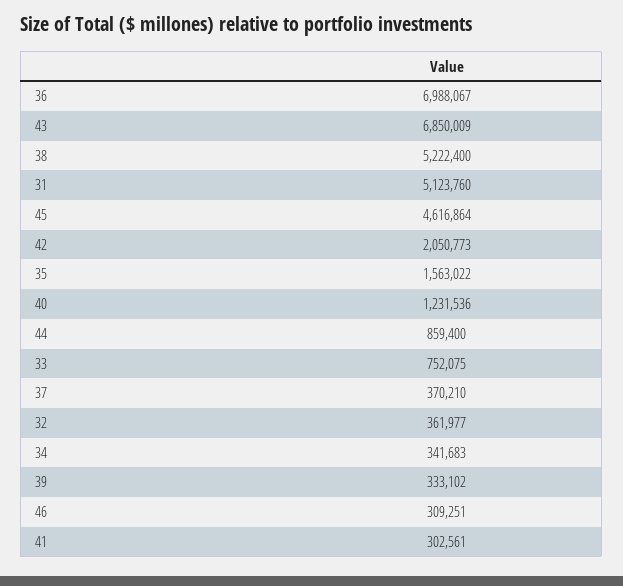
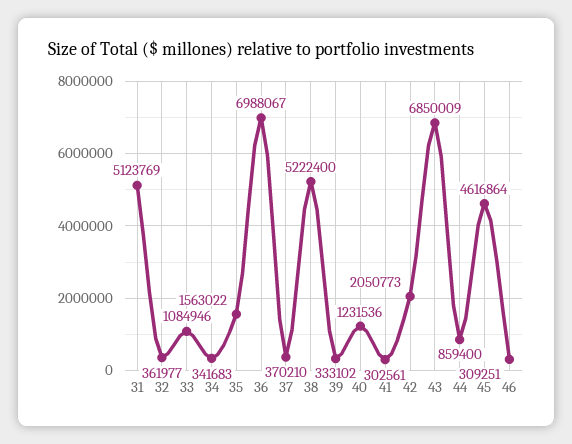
  {
    "36": 6988067,
    "43": 6850009,
    "38": 5222400,
-   "31": 5123760,
+   "31": 5123769,
    "45": 4616864,
    "42": 2050773,
    "35": 1563022,
    "40": 1231536,
    "44": 859400,
-   "33": 752075,
+   "33": 1084946,
    "37": 370210,
    "32": 361977,
    "34": 341683,
    "39": 333102,
    "46": 309251,
    "41": 302561
  }

